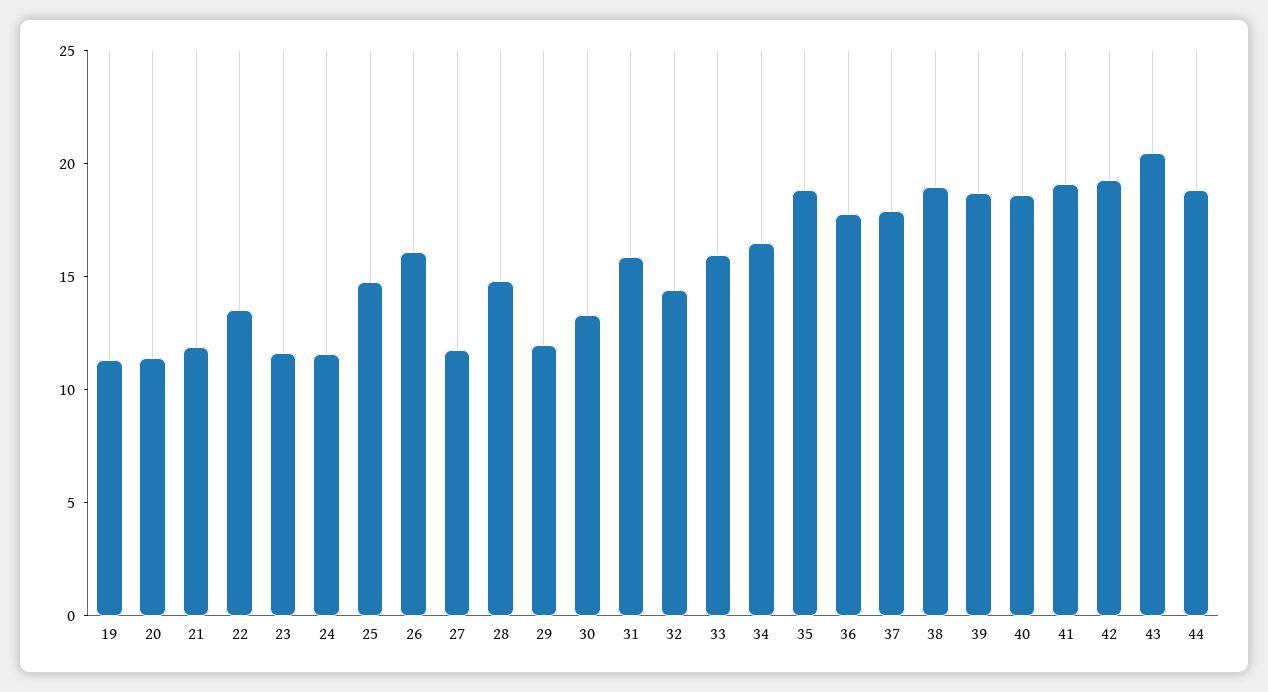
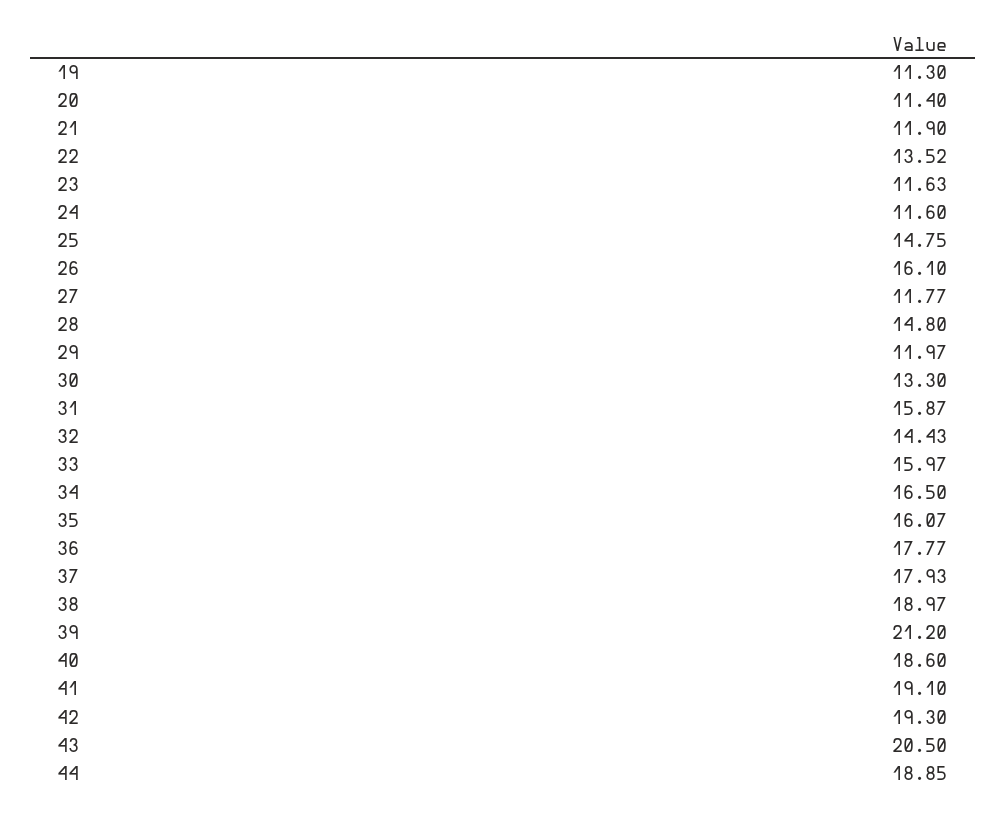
  {
    "19": 11.3,
    "20": 11.4,
    "21": 11.9,
    "22": 13.52,
    "23": 11.63,
    "24": 11.6,
    "25": 14.75,
    "26": 16.1,
    "27": 11.77,
    "28": 14.8,
    "29": 11.97,
    "30": 13.3,
    "31": 15.87,
    "32": 14.43,
    "33": 15.97,
    "34": 16.5,
-   "35": 19,
+   "35": 16.07,
    "36": 17.77,
    "37": 17.93,
    "38": 18.97,
-   "39": 19,
+   "39": 21.2,
    "40": 18.6,
    "41": 19.1,
    "42": 19.3,
    "43": 20.5,
    "44": 18.85
  }

